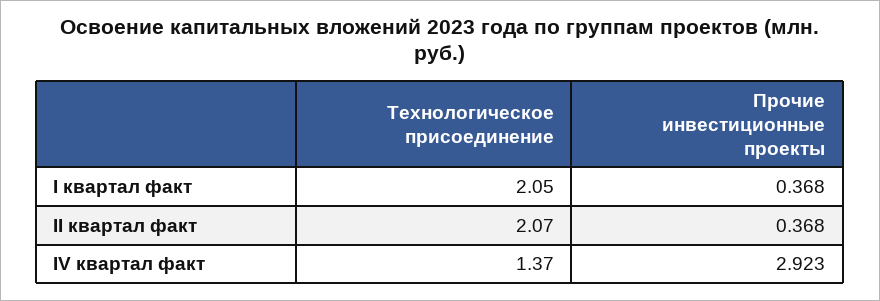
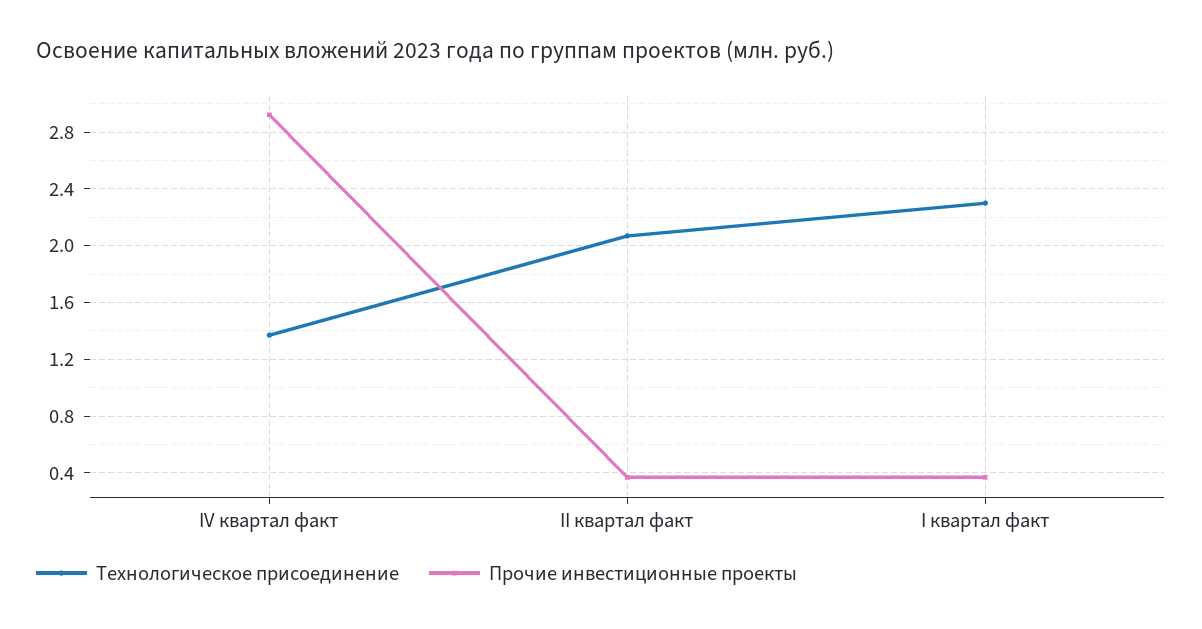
  {
    "Технологическое присоединение": {
-     "I квартал факт": 2.05,
+     "I квартал факт": 2.3,
      "II квартал факт": 2.07,
      "IV квартал факт": 1.37
    },
    "Прочие инвестиционные проекты": {
      "I квартал факт": 0.368,
      "II квартал факт": 0.368,
      "IV квартал факт": 2.923
    }
  }

